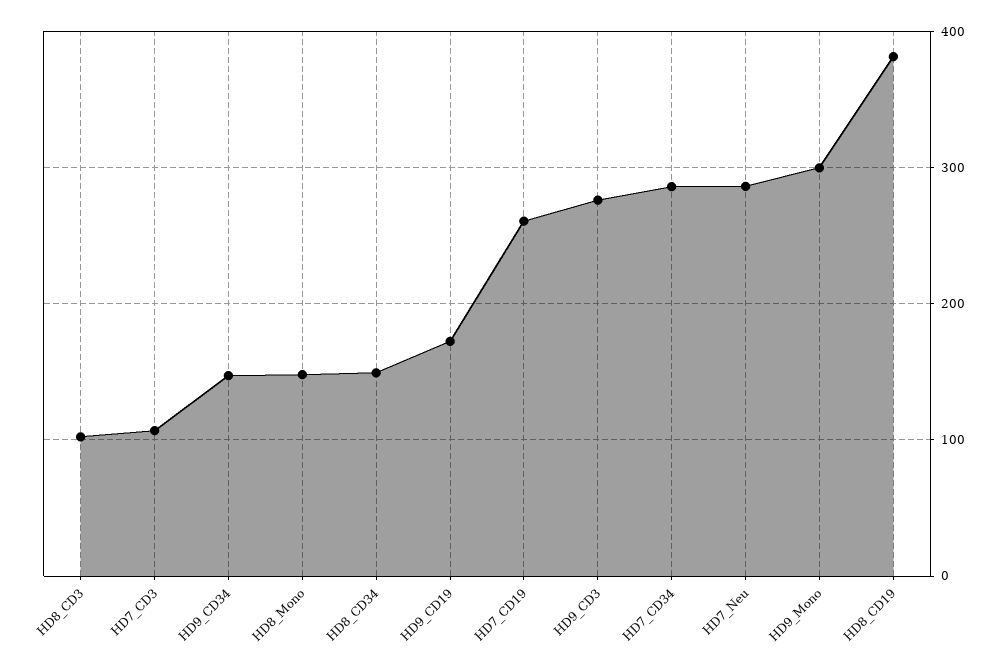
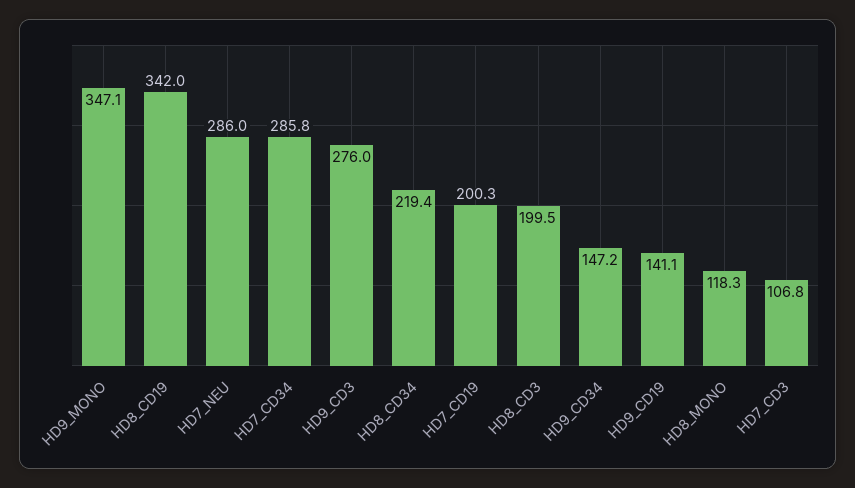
  {
-   "HD8_CD3": 100,
+   "HD8_CD3": 199.5,
    "HD7_CD3": 106.8,
    "HD9_CD34": 147.2,
-   "HD8_Mono": 150,
+   "HD8_Mono": 118.3,
-   "HD8_CD34": 150,
+   "HD8_CD34": 219.4,
-   "HD9_CD19": 170,
+   "HD9_CD19": 141.1,
-   "HD7_CD19": 260,
+   "HD7_CD19": 200.3,
    "HD9_CD3": 276,
    "HD7_CD34": 285.8,
    "HD7_Neu": 286,
-   "HD9_Mono": 300,
+   "HD9_Mono": 347.1,
-   "HD8_CD19": 380
+   "HD8_CD19": 342
  }

